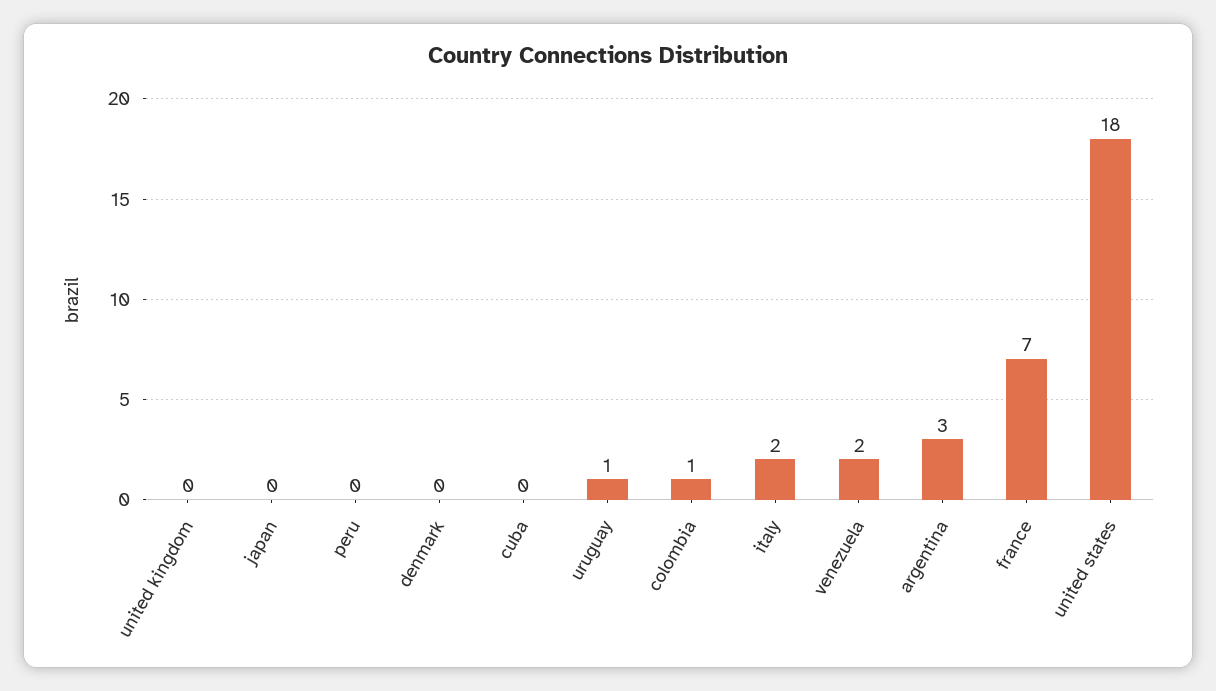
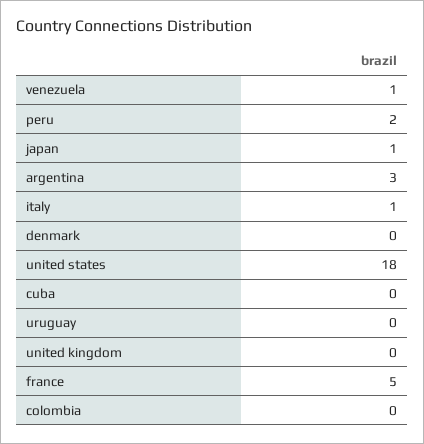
  {
    "united kingdom": 0,
-   "japan": 0,
+   "japan": 1,
-   "peru": 0,
+   "peru": 2,
    "denmark": 0,
    "cuba": 0,
-   "uruguay": 1,
+   "uruguay": 0,
-   "colombia": 1,
+   "colombia": 0,
-   "italy": 2,
+   "italy": 1,
-   "venezuela": 2,
+   "venezuela": 1,
    "argentina": 3,
-   "france": 7,
+   "france": 5,
    "united states": 18
  }

